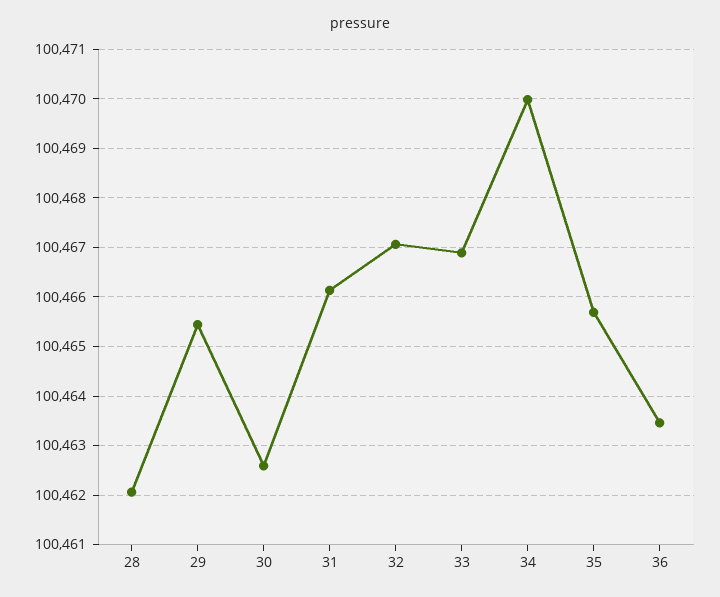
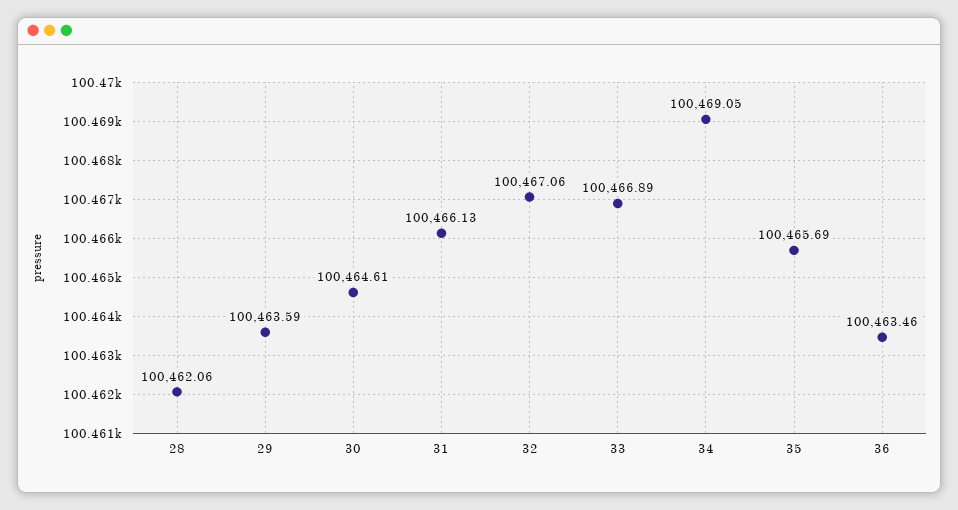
  {
    "28": 100462.06,
-   "29": 100465.4,
+   "29": 100463.59,
-   "30": 100462.6,
+   "30": 100464.61,
    "31": 100466.13,
    "32": 100467.06,
    "33": 100466.89,
-   "34": 100470,
+   "34": 100469.05,
    "35": 100465.69,
    "36": 100463.46
  }

